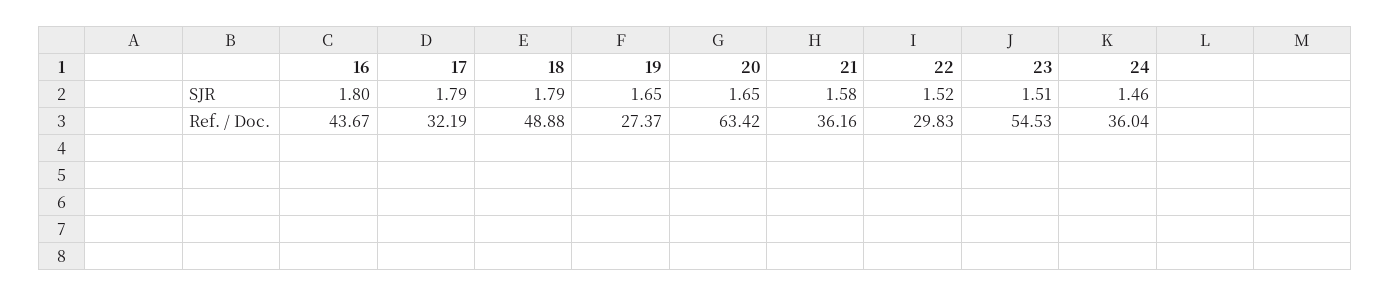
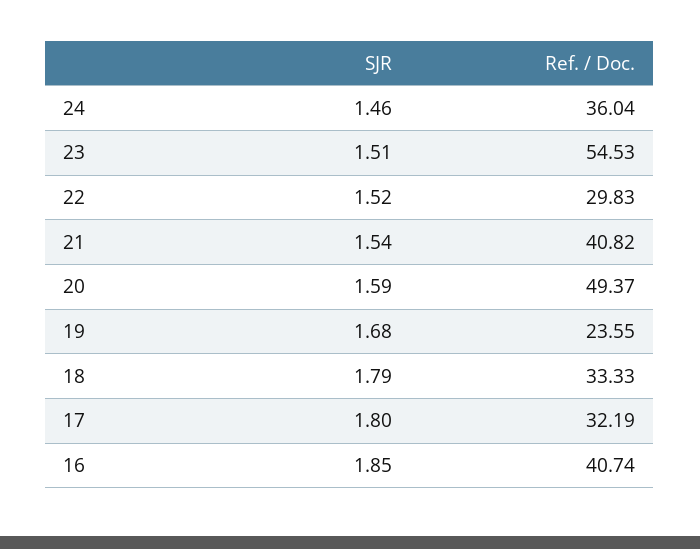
  {
    "16": {
-     "SJR": 1.8,
+     "SJR": 1.85,
-     "Ref. / Doc.": 43.67
+     "Ref. / Doc.": 40.74
    },
    "17": {
-     "SJR": 1.79,
+     "SJR": 1.8,
      "Ref. / Doc.": 32.19
    },
    "18": {
      "SJR": 1.79,
-     "Ref. / Doc.": 48.88
+     "Ref. / Doc.": 33.33
    },
    "19": {
-     "SJR": 1.65,
+     "SJR": 1.68,
-     "Ref. / Doc.": 27.37
+     "Ref. / Doc.": 23.55
    },
    "20": {
-     "SJR": 1.65,
+     "SJR": 1.59,
-     "Ref. / Doc.": 63.42
+     "Ref. / Doc.": 49.37
    },
    "21": {
-     "SJR": 1.58,
+     "SJR": 1.54,
-     "Ref. / Doc.": 36.16
+     "Ref. / Doc.": 40.82
    },
    "22": {
      "SJR": 1.52,
      "Ref. / Doc.": 29.83
    },
    "23": {
      "SJR": 1.51,
      "Ref. / Doc.": 54.53
    },
    "24": {
      "SJR": 1.46,
      "Ref. / Doc.": 36.04
    }
  }

